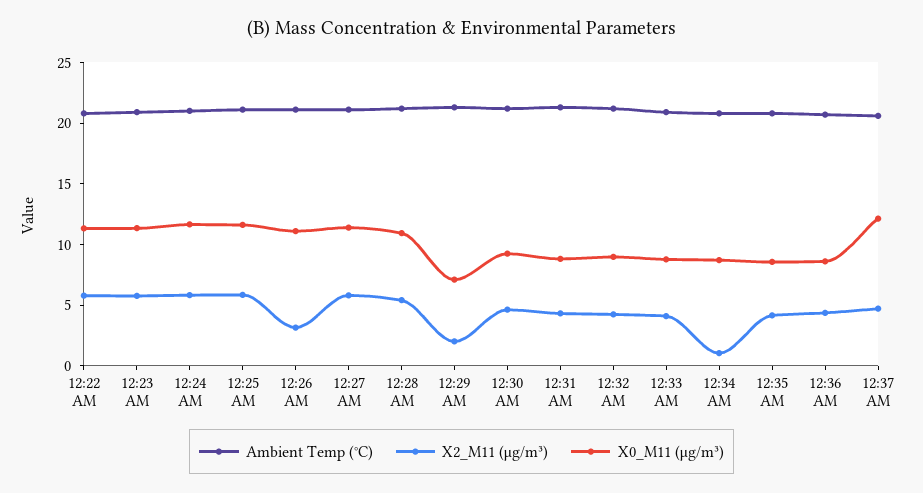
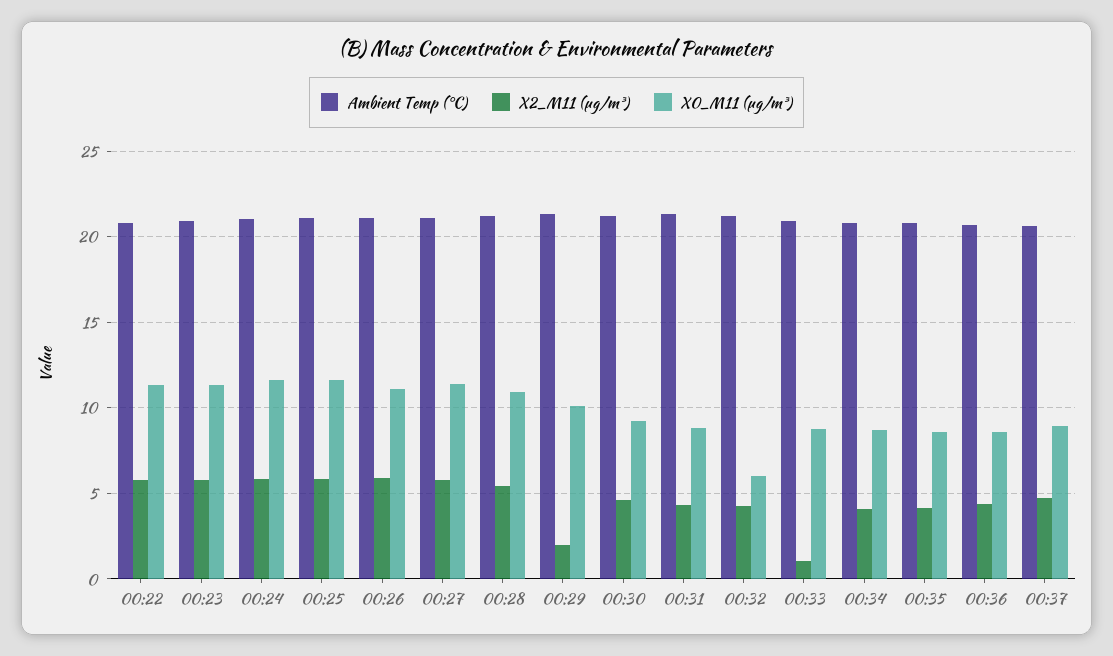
  {
    "Ambient Temp (°C)": {
      "12:22 AM": 21,
      "12:23 AM": 21,
      "12:24 AM": 21,
      "12:25 AM": 21,
      "12:26 AM": 21,
      "12:27 AM": 21,
      "12:28 AM": 21,
      "12:29 AM": 21.5,
      "12:30 AM": 21,
      "12:31 AM": 21.5,
      "12:32 AM": 21,
      "12:33 AM": 21,
      "12:34 AM": 21,
      "12:35 AM": 21,
      "12:36 AM": 20.5,
      "12:37 AM": 20.5
    },
    "X2_M11 (μg/m³)": {
      "12:22 AM": 6,
      "12:23 AM": 6,
      "12:24 AM": 6,
      "12:25 AM": 6,
-     "12:26 AM": 3,
+     "12:26 AM": 6,
      "12:27 AM": 6,
      "12:28 AM": 5.5,
      "12:29 AM": 2,
      "12:30 AM": 4.5,
      "12:31 AM": 4.5,
      "12:32 AM": 4,
-     "12:33 AM": 4,
+     "12:33 AM": 1,
-     "12:34 AM": 1,
+     "12:34 AM": 4,
      "12:35 AM": 4,
      "12:36 AM": 4.5,
      "12:37 AM": 4.5
    },
    "X0_M11 (μg/m³)": {
      "12:22 AM": 11.5,
      "12:23 AM": 11.5,
      "12:24 AM": 11.5,
      "12:25 AM": 11.5,
      "12:26 AM": 11,
      "12:27 AM": 11.5,
      "12:28 AM": 11,
-     "12:29 AM": 7,
+     "12:29 AM": 10,
      "12:30 AM": 9,
      "12:31 AM": 9,
-     "12:32 AM": 9,
+     "12:32 AM": 6,
      "12:33 AM": 9,
      "12:34 AM": 8.5,
      "12:35 AM": 8.5,
      "12:36 AM": 8.5,
-     "12:37 AM": 12
+     "12:37 AM": 9
    }
  }

